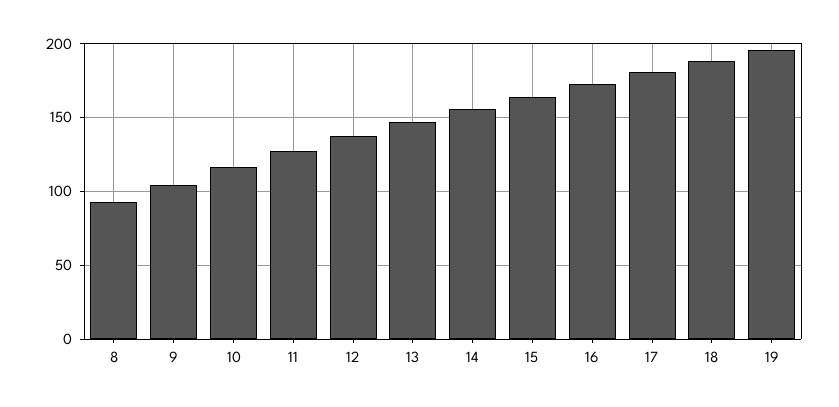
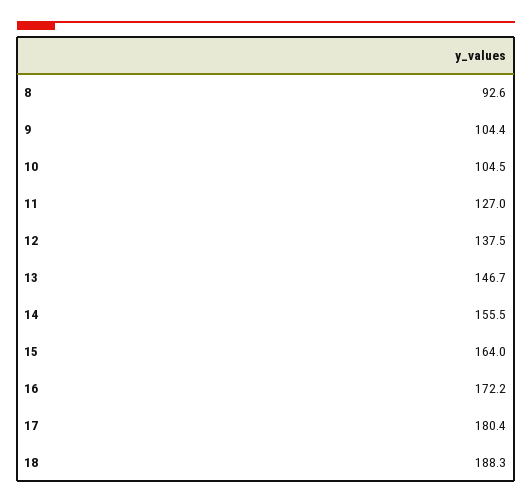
  {
    "8": 92.6,
    "9": 104.4,
-   "10": 115,
+   "10": 104.5,
    "11": 127,
    "12": 137.5,
    "13": 146.7,
    "14": 155.5,
    "15": 164,
    "16": 172.2,
    "17": 180.4,
-   "18": 188.3,
+   "18": 188.3
-   "19": 195
  }

